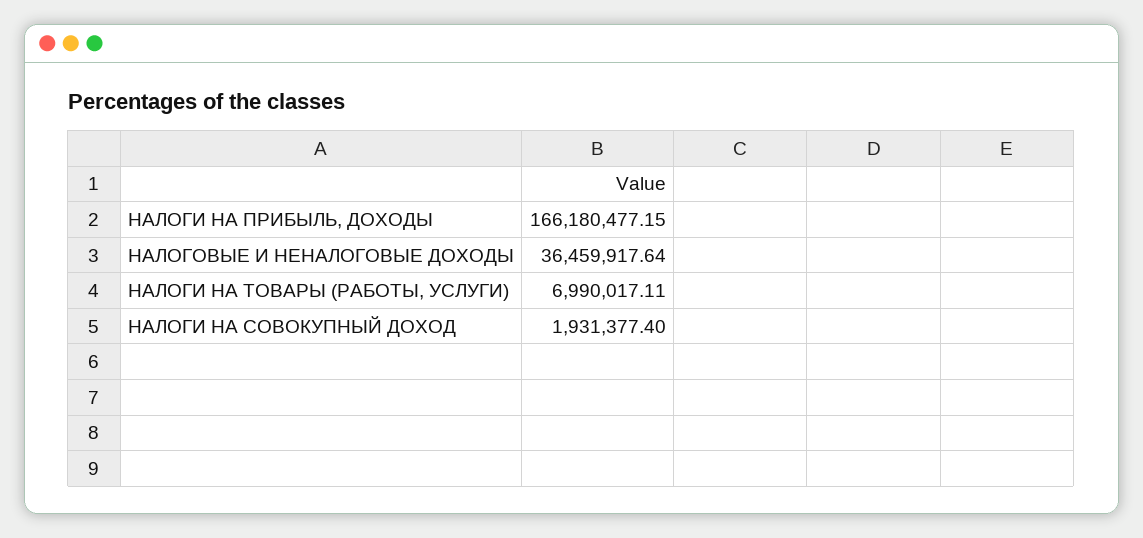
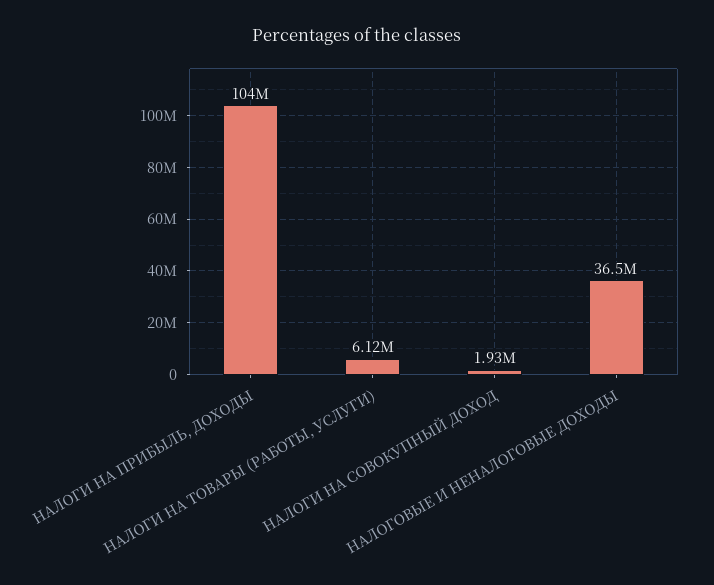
  {
-   "НАЛОГИ НА ПРИБЫЛЬ, ДОХОДЫ": 166180477.15,
+   "НАЛОГИ НА ПРИБЫЛЬ, ДОХОДЫ": 104000000,
    "НАЛОГОВЫЕ И НЕНАЛОГОВЫЕ ДОХОДЫ": 36459917.64,
-   "НАЛОГИ НА ТОВАРЫ (РАБОТЫ, УСЛУГИ)": 6990017.11,
+   "НАЛОГИ НА ТОВАРЫ (РАБОТЫ, УСЛУГИ)": 6120000,
    "НАЛОГИ НА СОВОКУПНЫЙ ДОХОД": 1931377.4
  }

